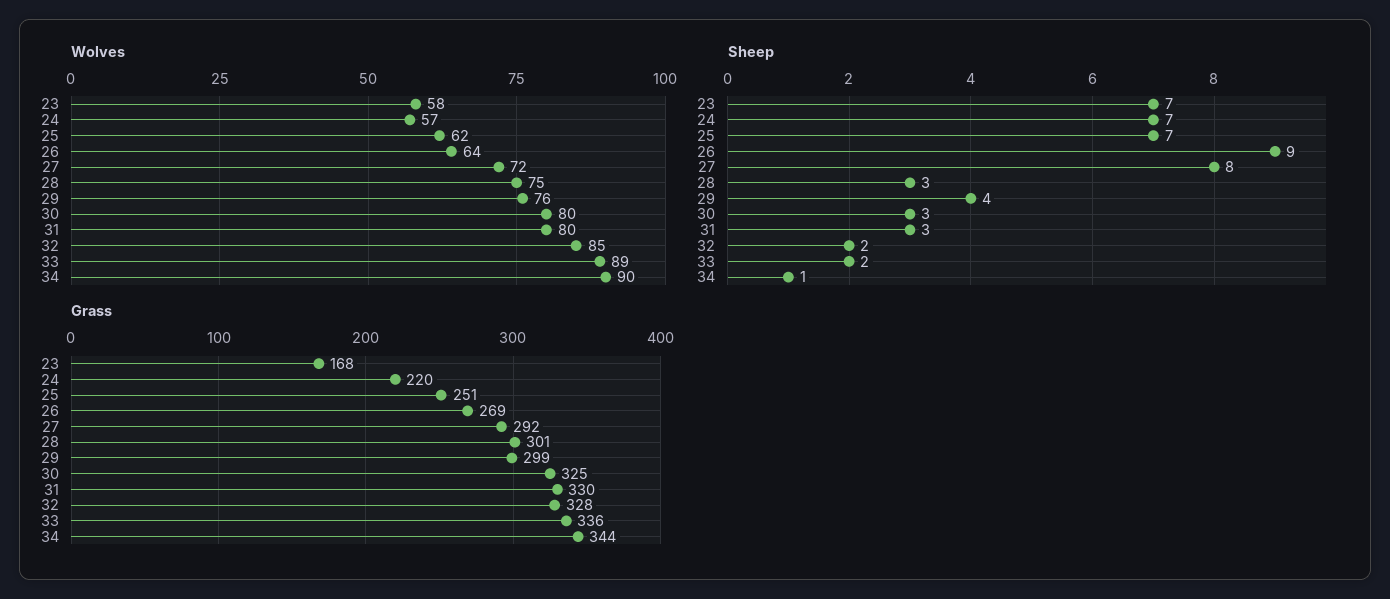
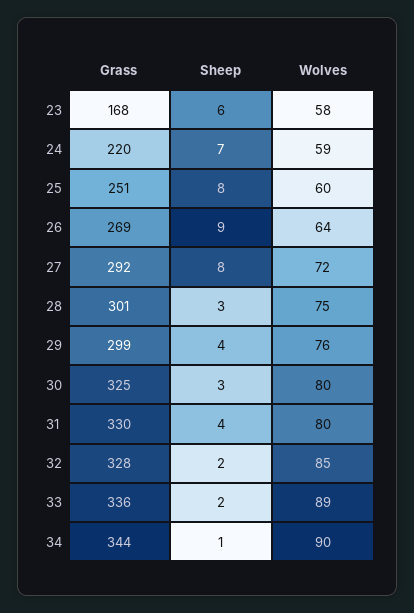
  {
    "Wolves": {
      "23": 58,
-     "24": 57,
+     "24": 59,
-     "25": 62,
+     "25": 60,
      "26": 64,
      "27": 72,
      "28": 75,
      "29": 76,
      "30": 80,
      "31": 80,
      "32": 85,
      "33": 89,
      "34": 90
    },
    "Sheep": {
-     "23": 7,
+     "23": 6,
      "24": 7,
-     "25": 7,
+     "25": 8,
      "26": 9,
      "27": 8,
      "28": 3,
      "29": 4,
      "30": 3,
-     "31": 3,
+     "31": 4,
      "32": 2,
      "33": 2,
      "34": 1
    },
    "Grass": {
      "23": 168,
      "24": 220,
      "25": 251,
      "26": 269,
      "27": 292,
      "28": 301,
      "29": 299,
      "30": 325,
      "31": 330,
      "32": 328,
      "33": 336,
      "34": 344
    }
  }

